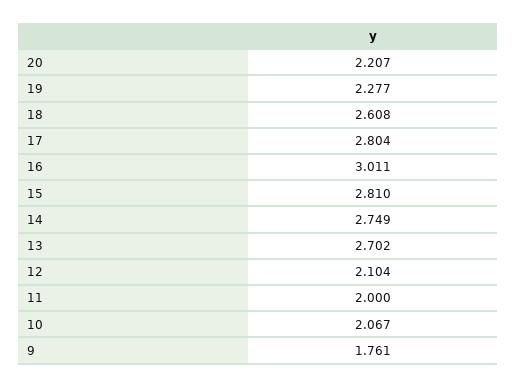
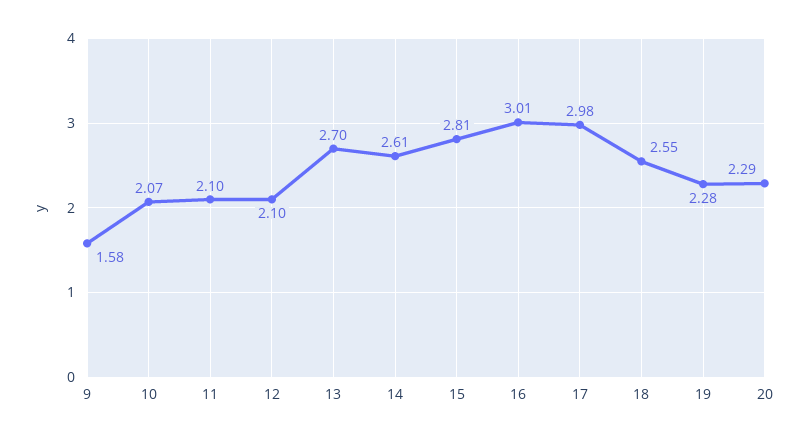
  {
-   "20": 2.207,
+   "20": 2.29,
    "19": 2.277,
-   "18": 2.608,
+   "18": 2.55,
-   "17": 2.804,
+   "17": 2.98,
    "16": 3.011,
    "15": 2.81,
-   "14": 2.749,
+   "14": 2.61,
    "13": 2.702,
    "12": 2.104,
-   "11": 2,
+   "11": 2.1,
    "10": 2.067,
-   "9": 1.761
+   "9": 1.58
  }

